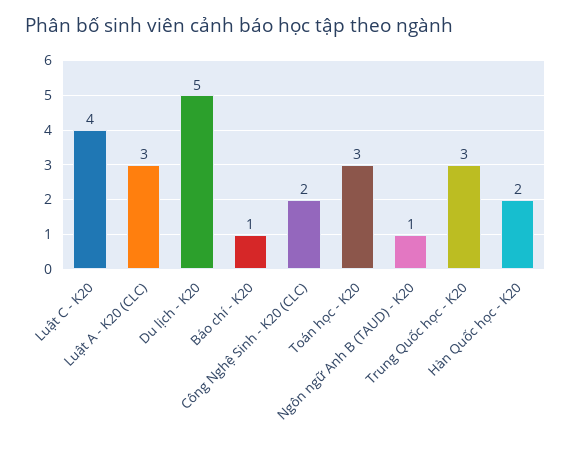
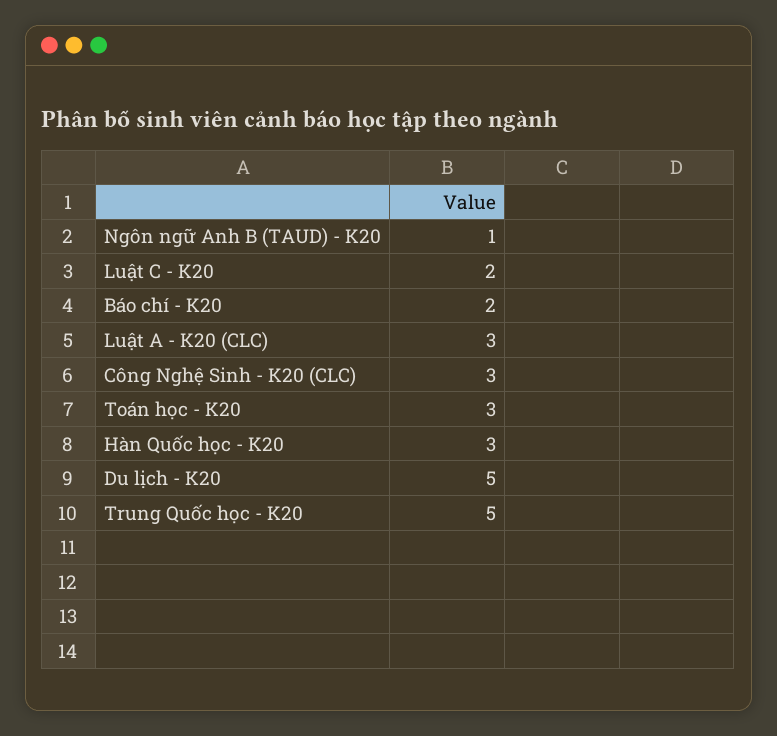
  {
-   "Luật C - K20": 4,
+   "Luật C - K20": 2,
    "Luật A - K20 (CLC)": 3,
    "Du lịch - K20": 5,
-   "Báo chí - K20": 1,
+   "Báo chí - K20": 2,
-   "Công Nghệ Sinh - K20 (CLC)": 2,
+   "Công Nghệ Sinh - K20 (CLC)": 3,
    "Toán học - K20": 3,
    "Ngôn ngữ Anh B (TAUD) - K20": 1,
-   "Trung Quốc học - K20": 3,
+   "Trung Quốc học - K20": 5,
-   "Hàn Quốc học - K20": 2
+   "Hàn Quốc học - K20": 3
  }

